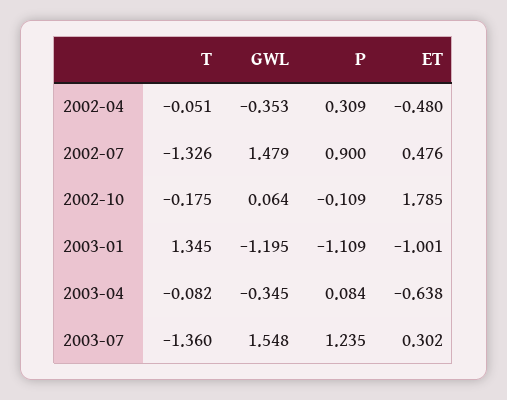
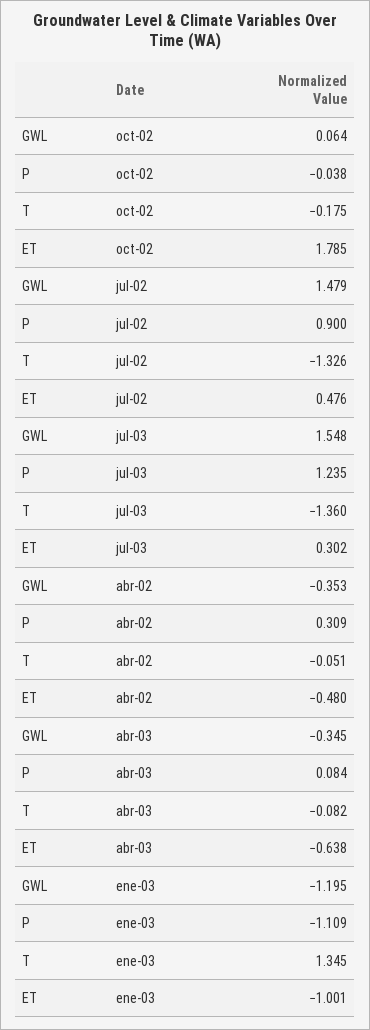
  {
    "T": {
      "2002-04": -0.051,
      "2002-07": -1.326,
      "2002-10": -0.175,
      "2003-01": 1.345,
      "2003-04": -0.082,
      "2003-07": -1.36
    },
    "GWL": {
      "2002-04": -0.353,
      "2002-07": 1.479,
      "2002-10": 0.064,
      "2003-01": -1.195,
      "2003-04": -0.345,
      "2003-07": 1.548
    },
    "P": {
      "2002-04": 0.309,
      "2002-07": 0.9,
-     "2002-10": -0.109,
+     "2002-10": -0.038,
      "2003-01": -1.109,
      "2003-04": 0.084,
      "2003-07": 1.235
    },
    "ET": {
      "2002-04": -0.48,
      "2002-07": 0.476,
      "2002-10": 1.785,
      "2003-01": -1.001,
      "2003-04": -0.638,
      "2003-07": 0.302
    }
  }

